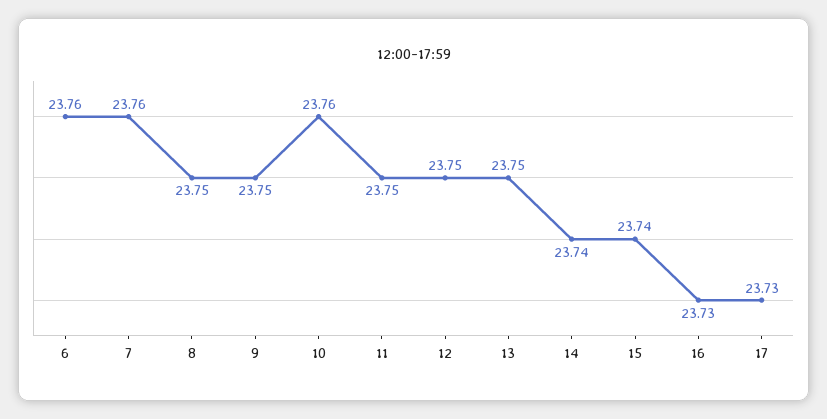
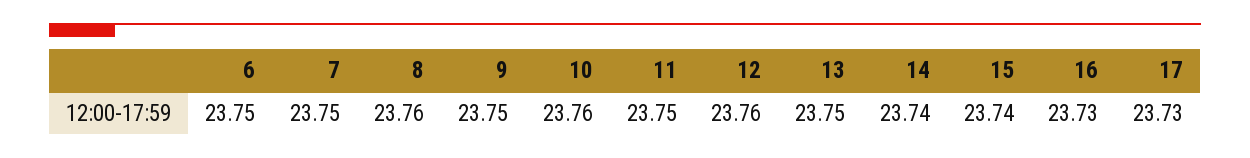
  {
-   "6": 23.76,
+   "6": 23.75,
-   "7": 23.76,
+   "7": 23.75,
-   "8": 23.75,
+   "8": 23.76,
    "9": 23.75,
    "10": 23.76,
    "11": 23.75,
-   "12": 23.75,
+   "12": 23.76,
    "13": 23.75,
    "14": 23.74,
    "15": 23.74,
    "16": 23.73,
    "17": 23.73
  }

